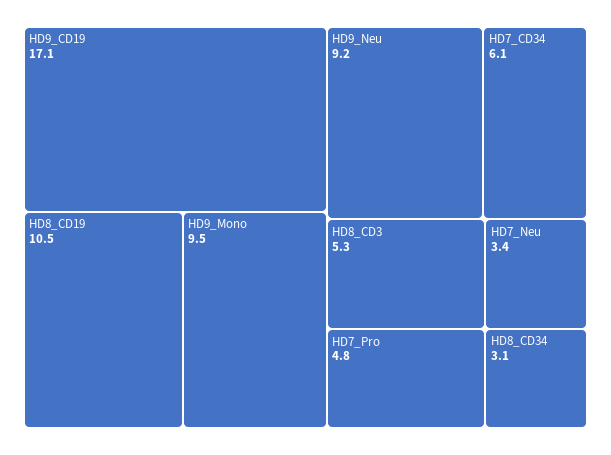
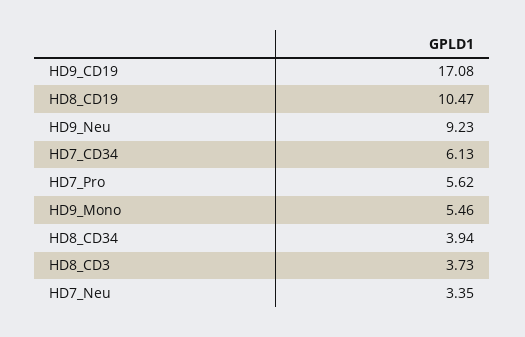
  {
    "HD9_CD19": 17.08,
    "HD8_CD19": 10.47,
-   "HD9_Mono": 9.5,
+   "HD9_Mono": 5.46,
    "HD9_Neu": 9.23,
    "HD7_CD34": 6.13,
-   "HD8_CD3": 5.3,
+   "HD8_CD3": 3.73,
-   "HD7_Pro": 4.8,
+   "HD7_Pro": 5.62,
    "HD7_Neu": 3.35,
-   "HD8_CD34": 3.1
+   "HD8_CD34": 3.94
  }

